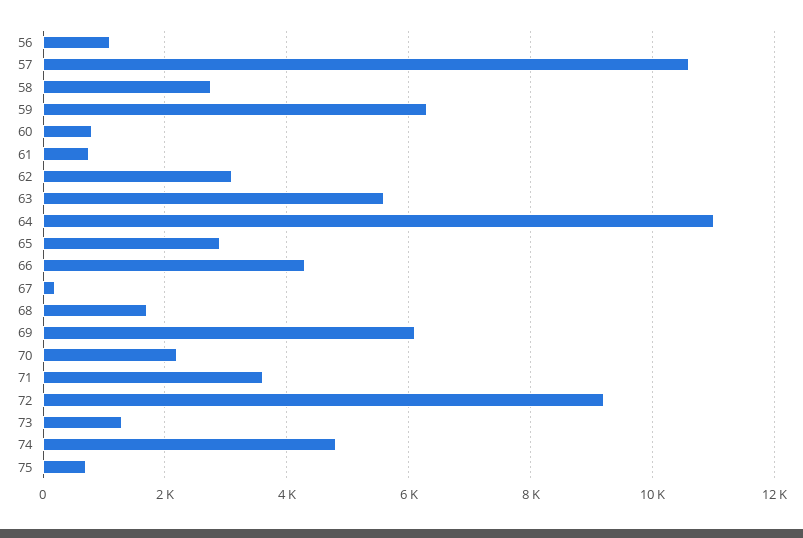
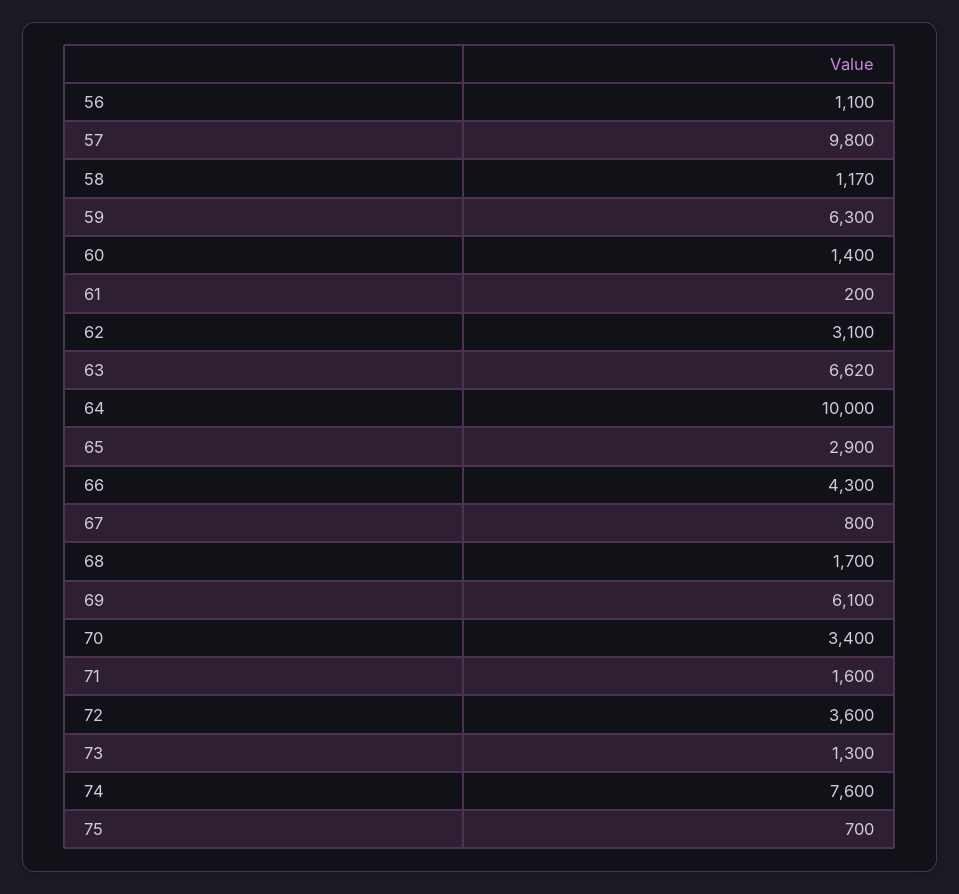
  {
    "56": 1100,
-   "57": 10600,
+   "57": 9800,
-   "58": 2800,
+   "58": 1170,
    "59": 6300,
-   "60": 800,
+   "60": 1400,
-   "61": 800,
+   "61": 200,
    "62": 3100,
-   "63": 5600,
+   "63": 6620,
-   "64": 11000,
+   "64": 10000,
    "65": 2900,
    "66": 4300,
-   "67": 200,
+   "67": 800,
    "68": 1700,
    "69": 6100,
-   "70": 2200,
+   "70": 3400,
-   "71": 3600,
+   "71": 1600,
-   "72": 9200,
+   "72": 3600,
    "73": 1300,
-   "74": 4800,
+   "74": 7600,
    "75": 700
  }

